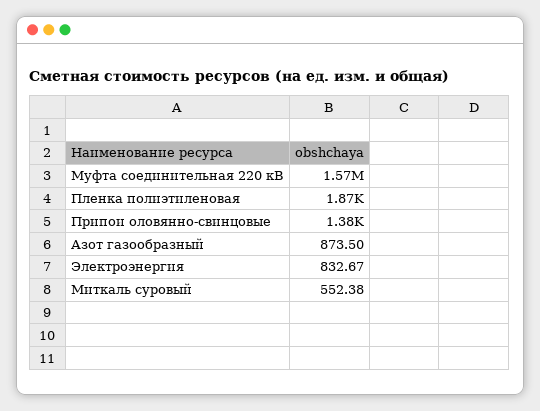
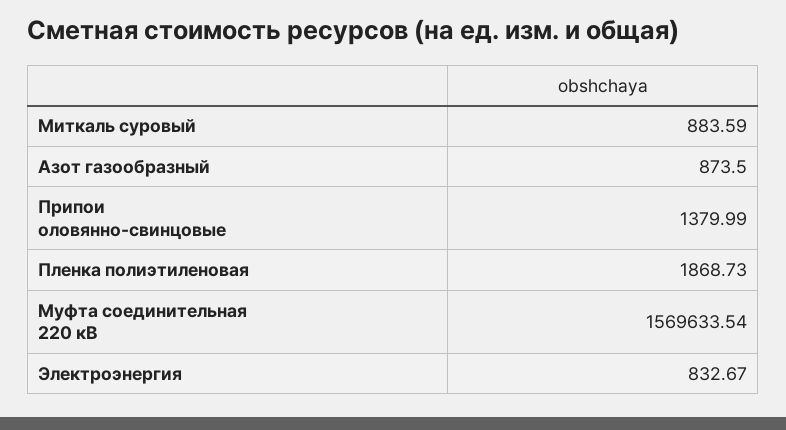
  {
    "Муфта соединительная 220 кВ": 1569633.54,
    "Пленка полиэтиленовая": 1868.73,
    "Припои оловянно-свинцовые": 1379.99,
    "Азот газообразный": 873.5,
    "Электроэнергия": 832.67,
-   "Миткаль суровый": 552.38
+   "Миткаль суровый": 883.59
  }

